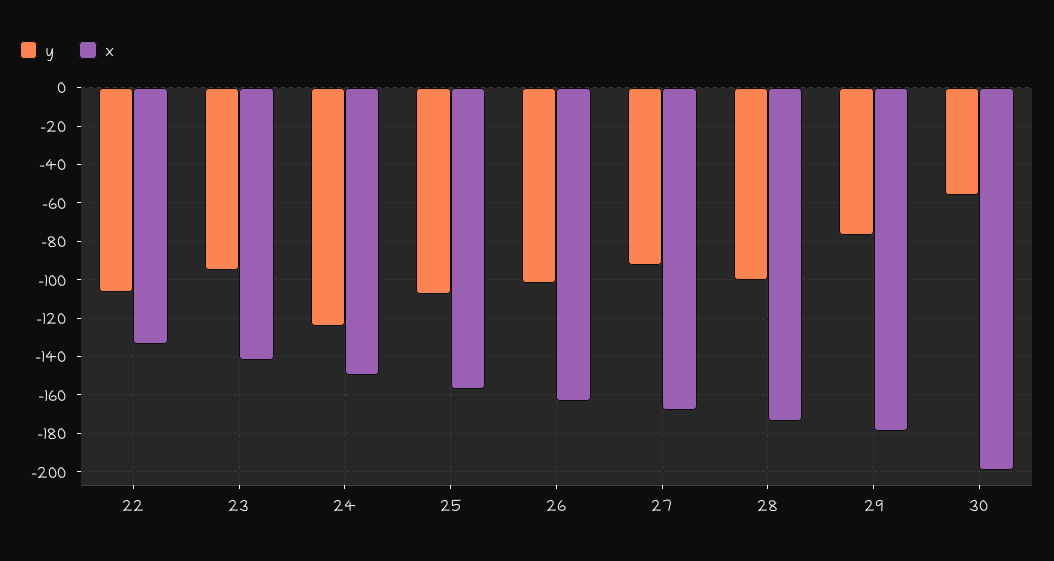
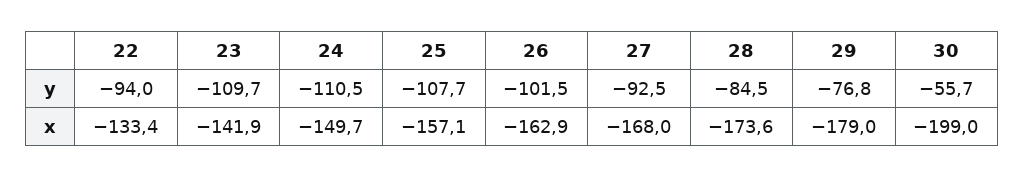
  {
    "y": {
-     "22": -105,
+     "22": -94,
-     "23": -95,
+     "23": -109.7,
-     "24": -125,
+     "24": -110.5,
      "25": -107.7,
      "26": -101.5,
      "27": -92.5,
-     "28": -100,
+     "28": -84.5,
      "29": -76.8,
      "30": -55.7
    },
    "x": {
      "22": -133.4,
      "23": -141.9,
      "24": -149.7,
      "25": -157.1,
      "26": -162.9,
      "27": -168,
      "28": -173.6,
      "29": -179,
      "30": -199
    }
  }

